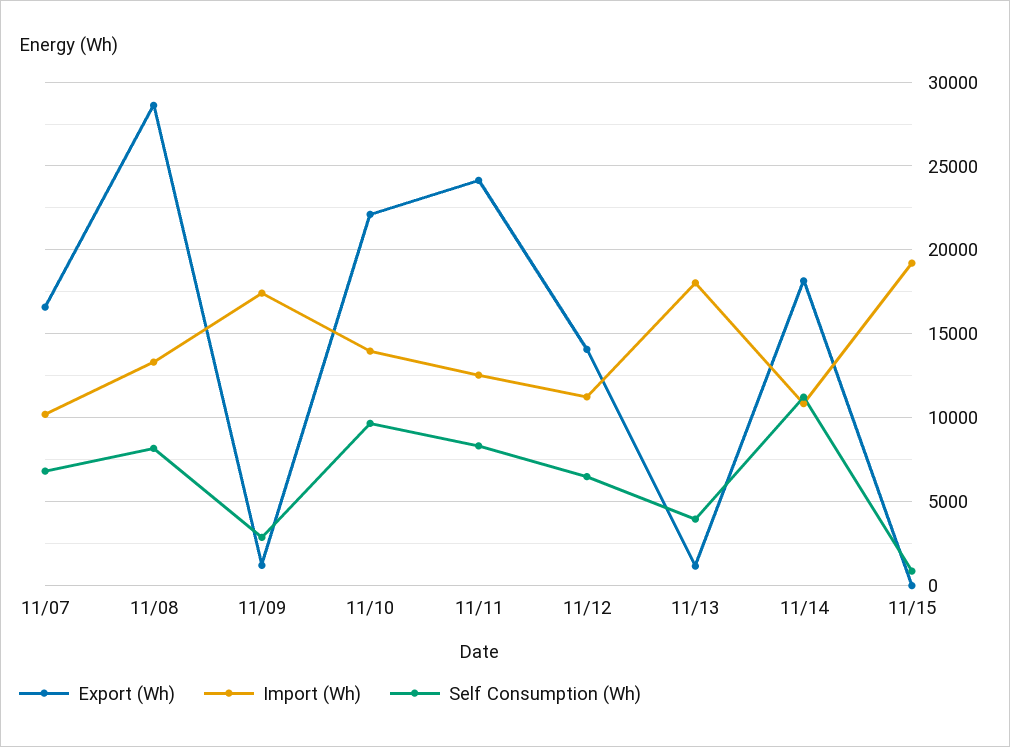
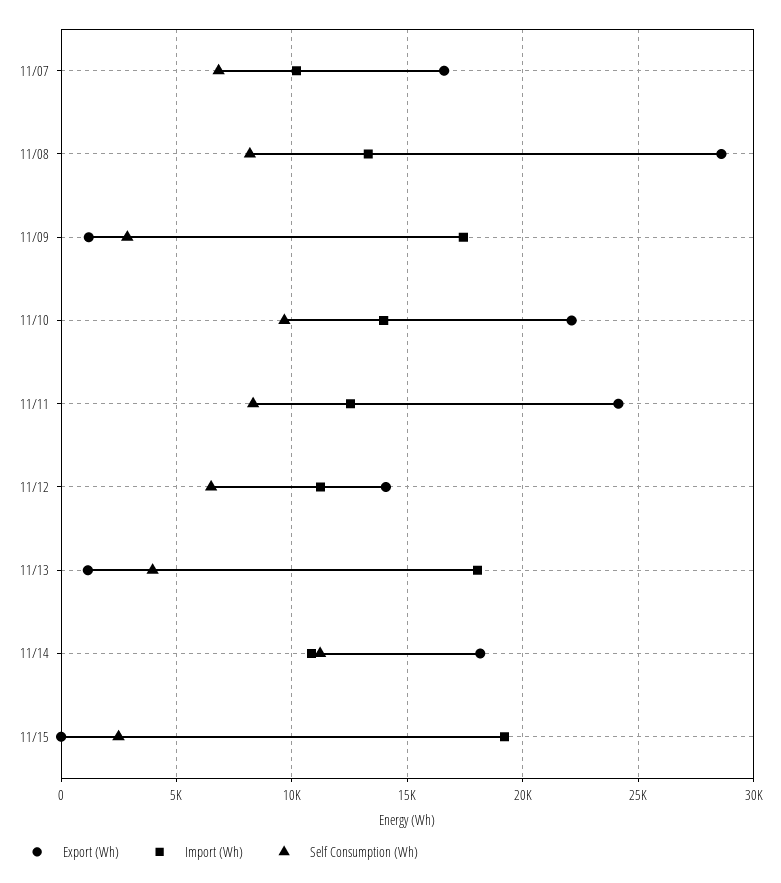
  {
    "Export (Wh)": {
      "11/07": 16500,
      "11/08": 28500,
      "11/09": 1000,
      "11/10": 22000,
      "11/11": 24000,
      "11/12": 14000,
      "11/13": 1000,
      "11/14": 18000,
      "11/15": 0
    },
    "Import (Wh)": {
      "11/07": 10000,
      "11/08": 13500,
      "11/09": 17500,
      "11/10": 14000,
      "11/11": 12500,
      "11/12": 11000,
      "11/13": 18000,
      "11/14": 11000,
      "11/15": 19000
    },
    "Self Consumption (Wh)": {
      "11/07": 7000,
      "11/08": 8000,
      "11/09": 3000,
      "11/10": 9500,
      "11/11": 8500,
      "11/12": 6500,
      "11/13": 4000,
      "11/14": 11000,
-     "11/15": 1000
+     "11/15": 2500
    }
  }

